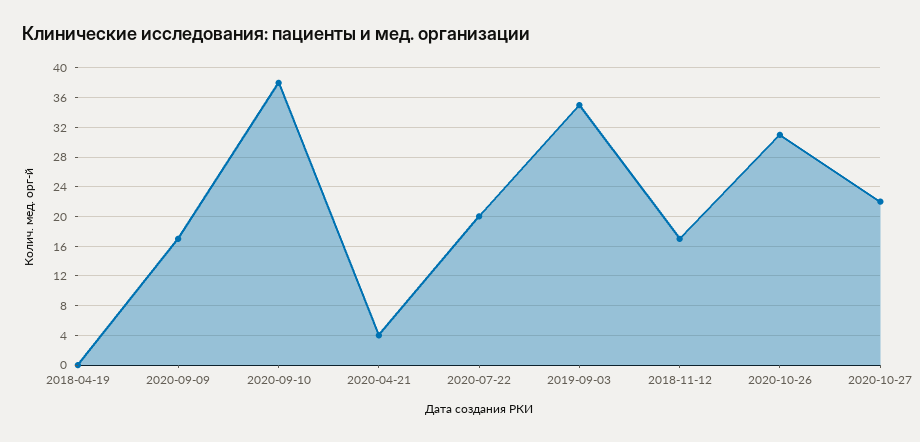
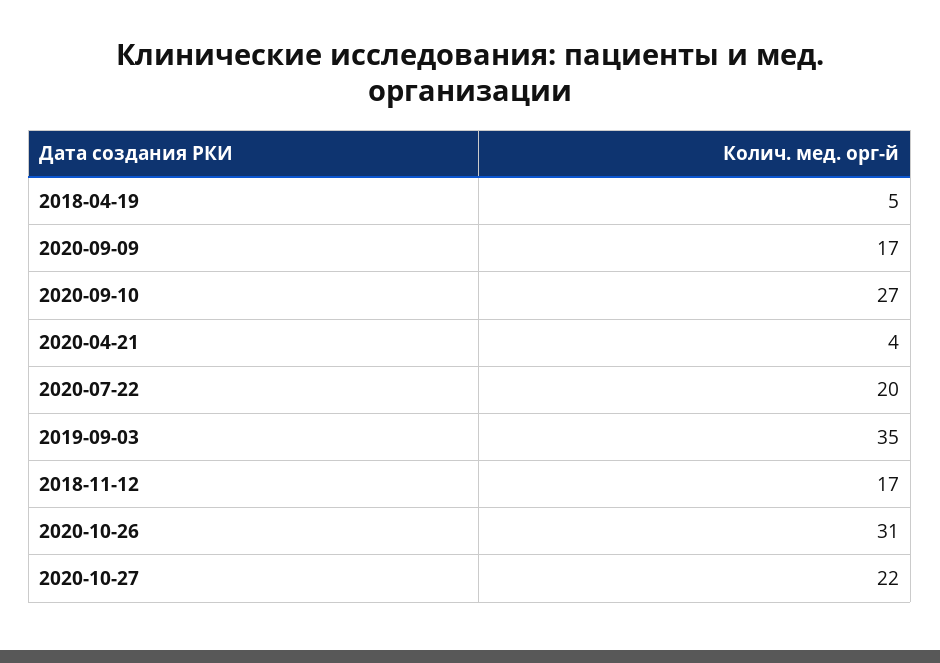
  {
-   "2018-04-19": 0,
+   "2018-04-19": 5,
    "2020-09-09": 17,
-   "2020-09-10": 38,
+   "2020-09-10": 27,
    "2020-04-21": 4,
    "2020-07-22": 20,
    "2019-09-03": 35,
    "2018-11-12": 17,
    "2020-10-26": 31,
    "2020-10-27": 22
  }

